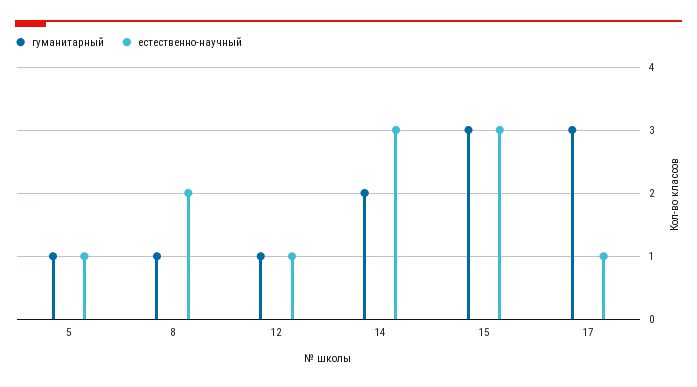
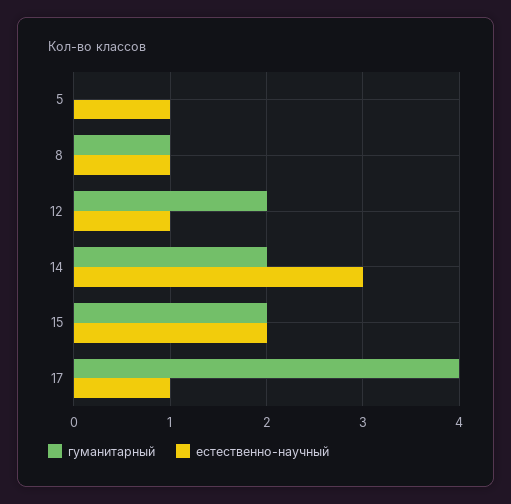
  {
    "гуманитарный": {
-     "5": 1,
+     "5": 0,
      "8": 1,
-     "12": 1,
+     "12": 2,
      "14": 2,
-     "15": 3,
+     "15": 2,
-     "17": 3
+     "17": 4
    },
    "естественно-научный": {
      "5": 1,
-     "8": 2,
+     "8": 1,
      "12": 1,
      "14": 3,
-     "15": 3,
+     "15": 2,
      "17": 1
    }
  }

